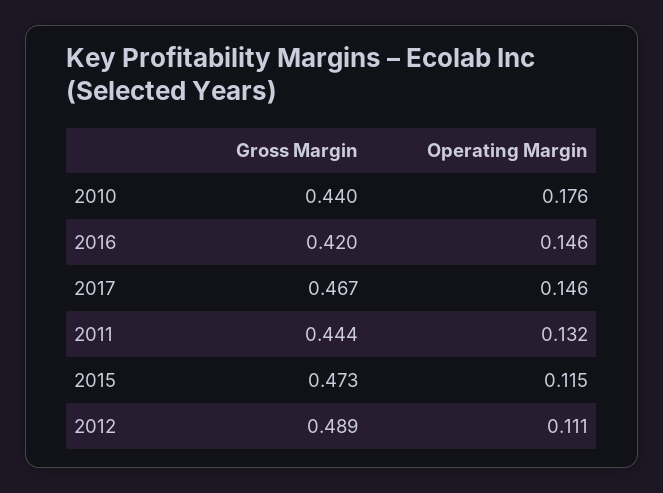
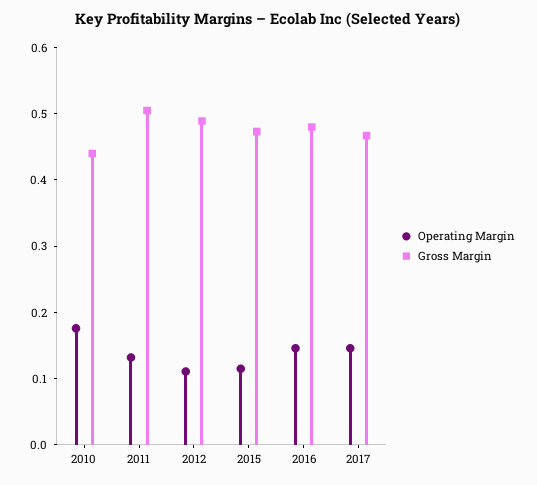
  {
    "Gross Margin": {
      "2010": 0.44,
-     "2016": 0.42,
+     "2016": 0.48,
      "2017": 0.467,
-     "2011": 0.444,
+     "2011": 0.5,
      "2015": 0.473,
      "2012": 0.489
    },
    "Operating Margin": {
      "2010": 0.176,
      "2016": 0.146,
      "2017": 0.146,
      "2011": 0.132,
      "2015": 0.115,
      "2012": 0.111
    }
  }

